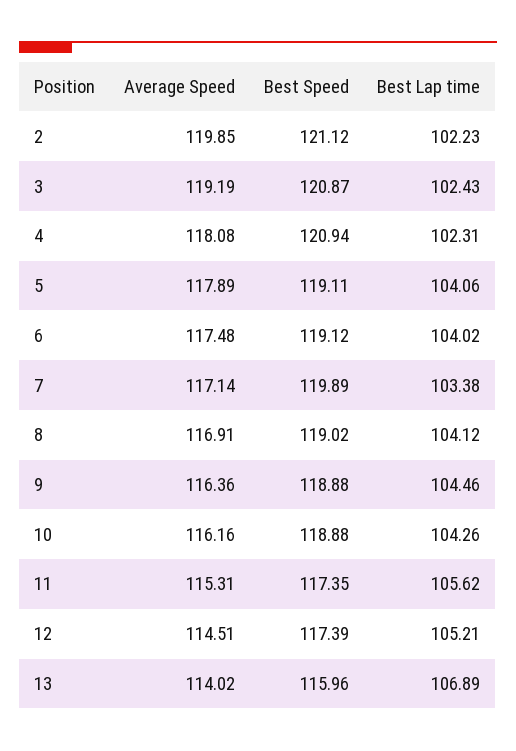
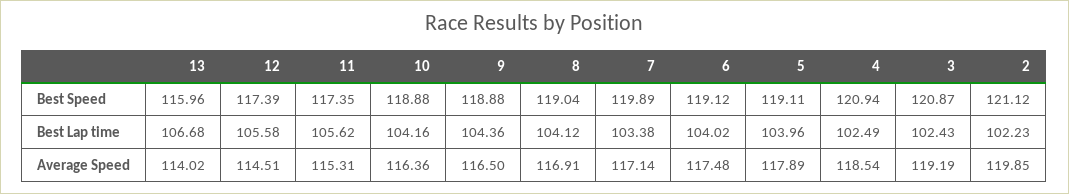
  {
    "Average Speed": {
      "2": 119.85,
      "3": 119.19,
-     "4": 118.08,
+     "4": 118.54,
      "5": 117.89,
      "6": 117.48,
      "7": 117.14,
      "8": 116.91,
-     "9": 116.36,
+     "9": 116.5,
-     "10": 116.16,
+     "10": 116.36,
      "11": 115.31,
      "12": 114.51,
      "13": 114.02
    },
    "Best Speed": {
      "2": 121.12,
      "3": 120.87,
      "4": 120.94,
      "5": 119.11,
      "6": 119.12,
      "7": 119.89,
-     "8": 119.02,
+     "8": 119.04,
      "9": 118.88,
      "10": 118.88,
      "11": 117.35,
      "12": 117.39,
      "13": 115.96
    },
    "Best Lap time": {
      "2": 102.23,
      "3": 102.43,
-     "4": 102.31,
+     "4": 102.49,
-     "5": 104.06,
+     "5": 103.96,
      "6": 104.02,
      "7": 103.38,
      "8": 104.12,
-     "9": 104.46,
+     "9": 104.36,
-     "10": 104.26,
+     "10": 104.16,
      "11": 105.62,
-     "12": 105.21,
+     "12": 105.58,
-     "13": 106.89
+     "13": 106.68
    }
  }

